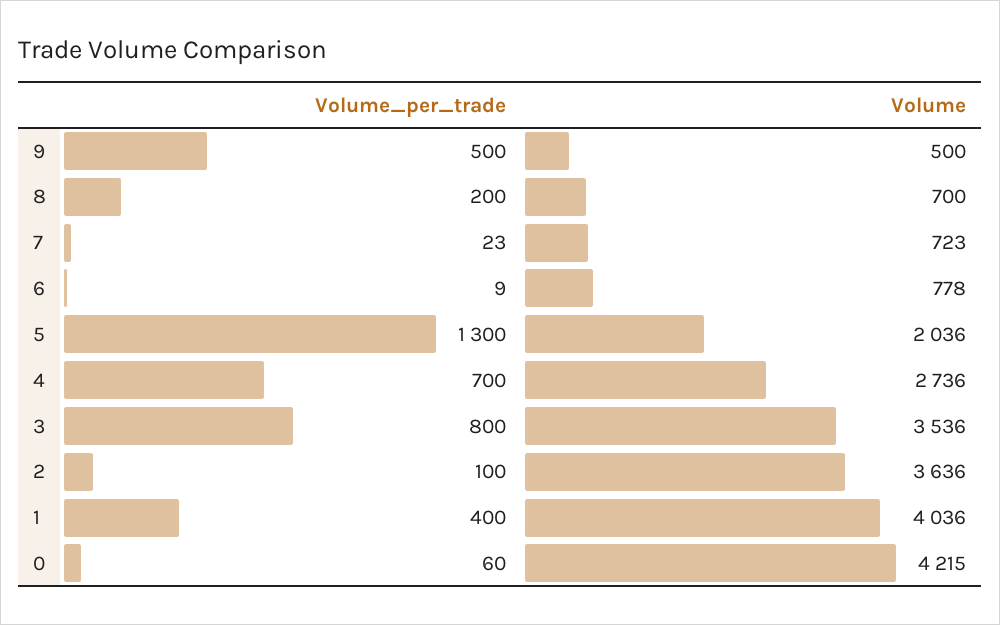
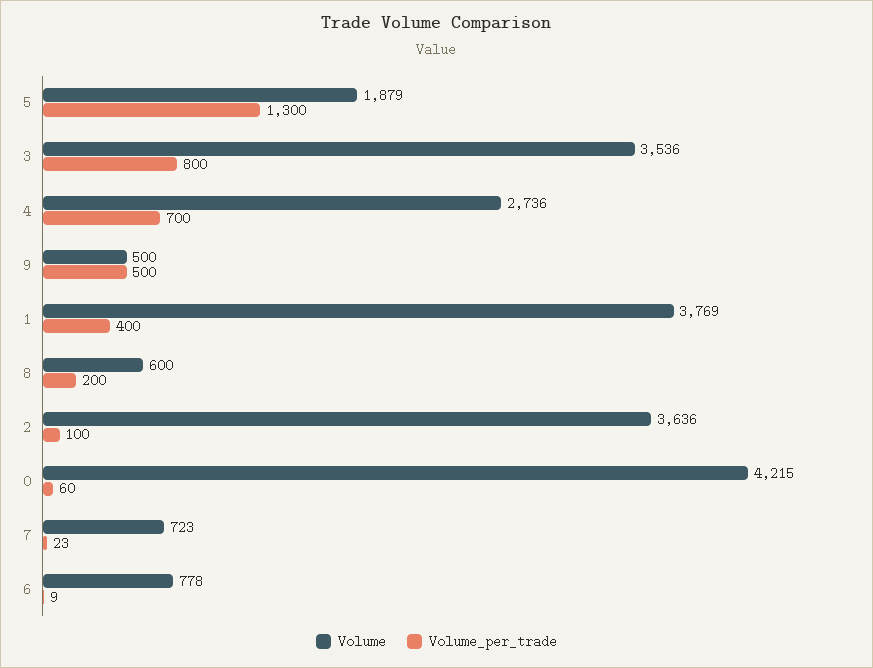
  {
    "Volume_per_trade": {
      "9": 500,
      "8": 200,
      "7": 23,
      "6": 9,
      "5": 1300,
      "4": 700,
      "3": 800,
      "2": 100,
      "1": 400,
      "0": 60
    },
    "Volume": {
      "9": 500,
-     "8": 700,
+     "8": 600,
      "7": 723,
      "6": 778,
-     "5": 2036,
+     "5": 1879,
      "4": 2736,
      "3": 3536,
      "2": 3636,
-     "1": 4036,
+     "1": 3769,
      "0": 4215
    }
  }

